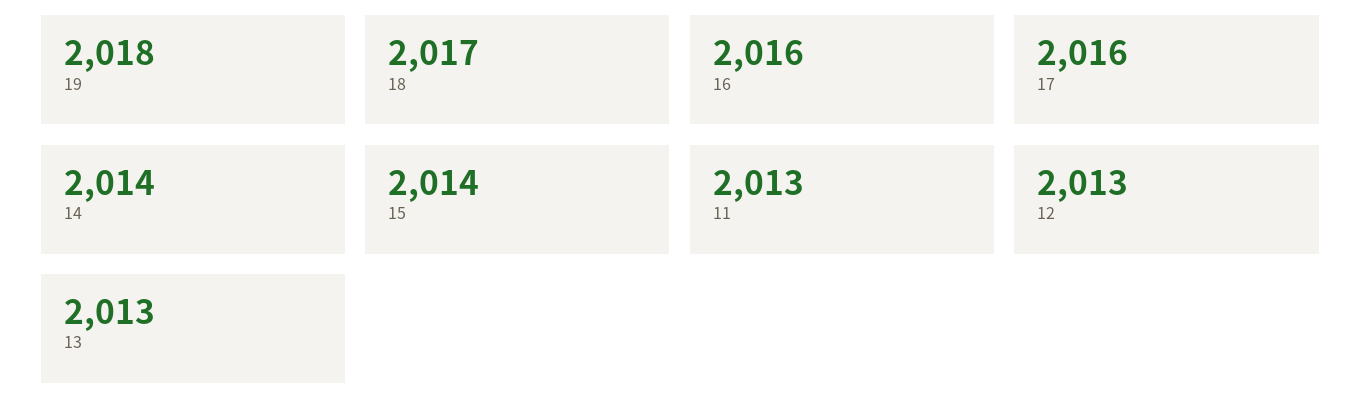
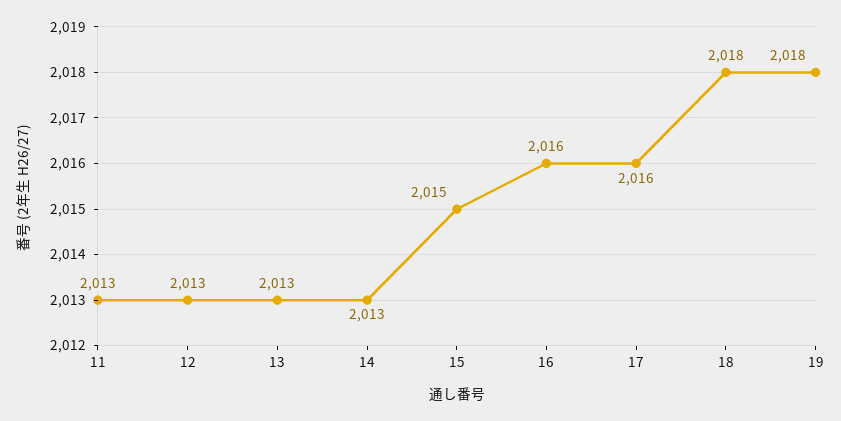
  {
    "19": 2018,
-   "18": 2017,
+   "18": 2018,
    "16": 2016,
    "17": 2016,
-   "14": 2014,
+   "14": 2013,
-   "15": 2014,
+   "15": 2015,
    "11": 2013,
    "12": 2013,
    "13": 2013
  }

